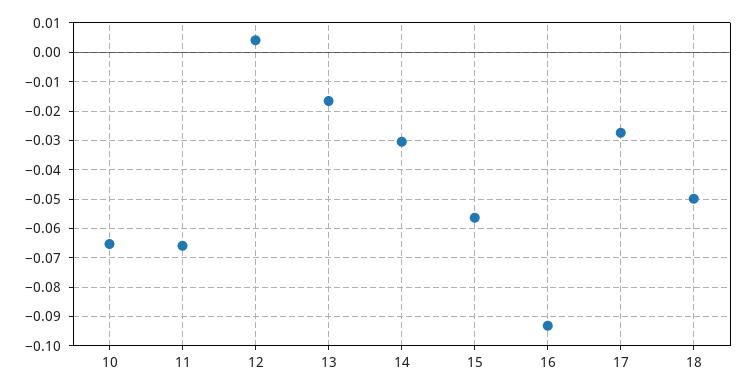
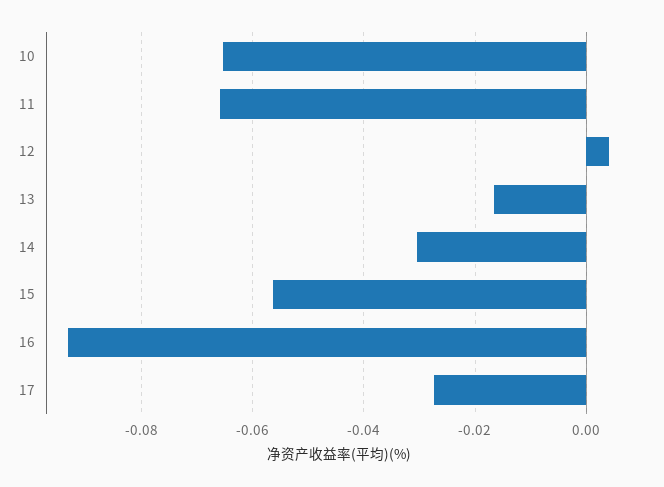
  {
    "10": -0.066,
    "11": -0.066,
    "12": 0.004,
    "13": -0.016,
    "14": -0.03,
    "15": -0.056,
    "16": -0.094,
-   "17": -0.028,
+   "17": -0.028
-   "18": -0.05
  }

